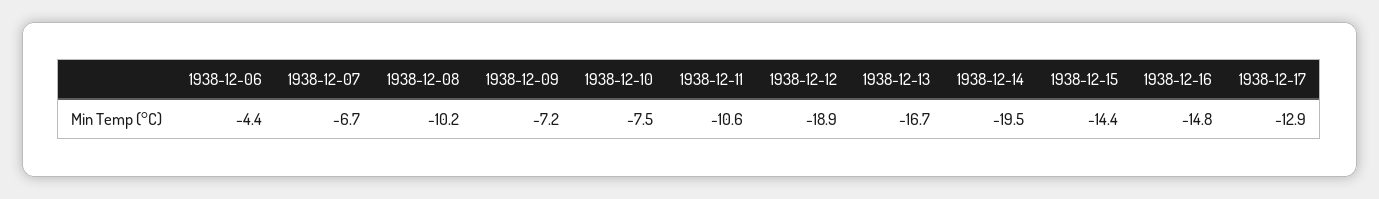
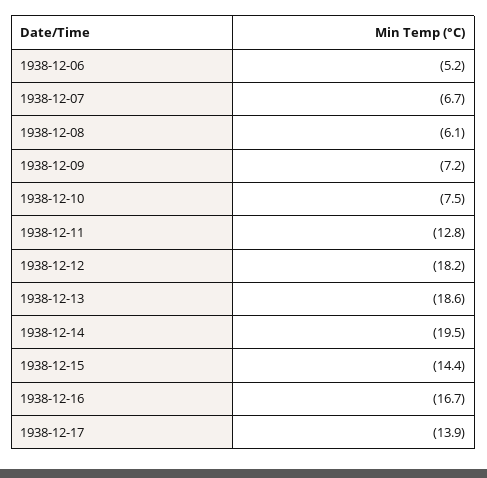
  {
-   "1938-12-06": -4.4,
+   "1938-12-06": -5.2,
    "1938-12-07": -6.7,
-   "1938-12-08": -10.2,
+   "1938-12-08": -6.1,
    "1938-12-09": -7.2,
    "1938-12-10": -7.5,
-   "1938-12-11": -10.6,
+   "1938-12-11": -12.8,
-   "1938-12-12": -18.9,
+   "1938-12-12": -18.2,
-   "1938-12-13": -16.7,
+   "1938-12-13": -18.6,
    "1938-12-14": -19.5,
    "1938-12-15": -14.4,
-   "1938-12-16": -14.8,
+   "1938-12-16": -16.7,
-   "1938-12-17": -12.9
+   "1938-12-17": -13.9
  }

